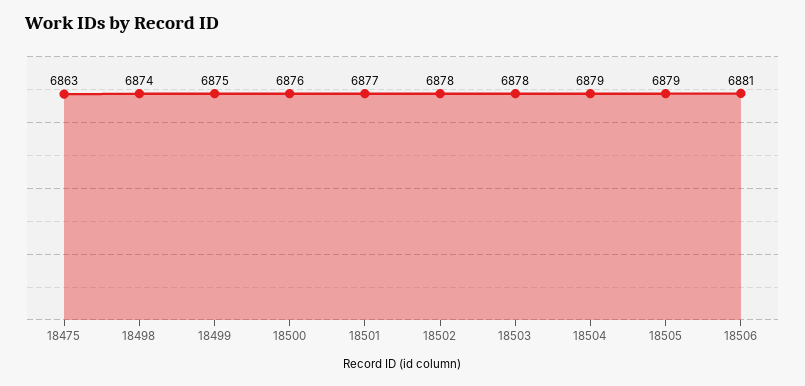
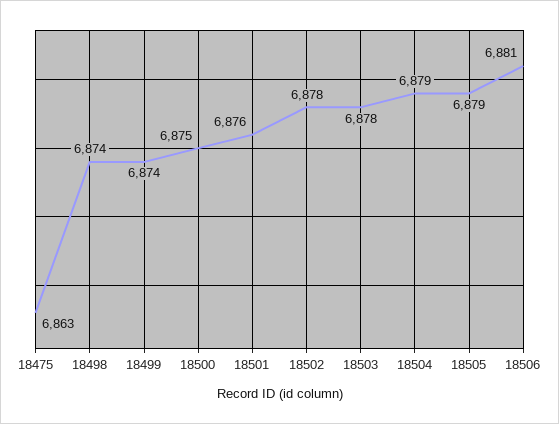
  {
    "18475": 6863,
    "18498": 6874,
-   "18499": 6875,
+   "18499": 6874,
-   "18500": 6876,
+   "18500": 6875,
-   "18501": 6877,
+   "18501": 6876,
    "18502": 6878,
    "18503": 6878,
    "18504": 6879,
    "18505": 6879,
    "18506": 6881
  }

